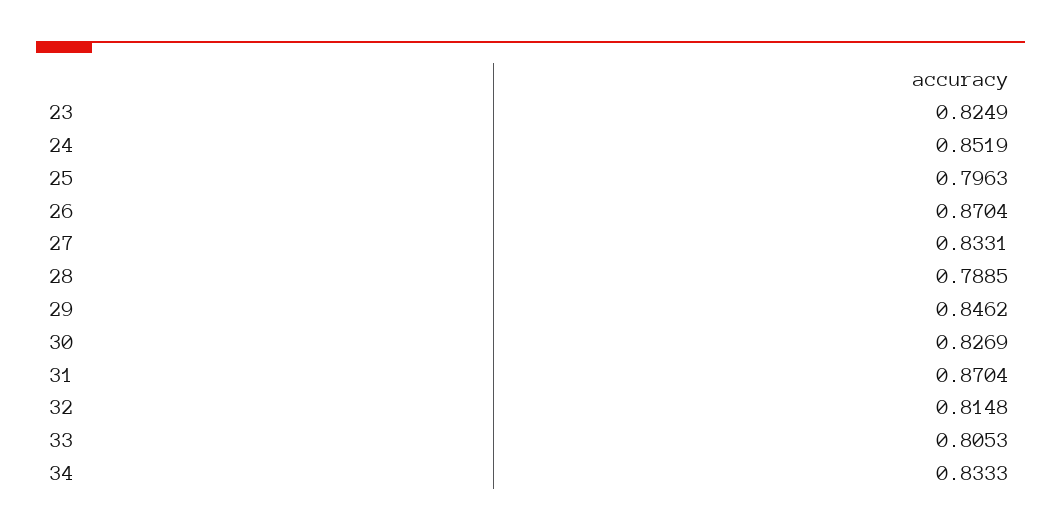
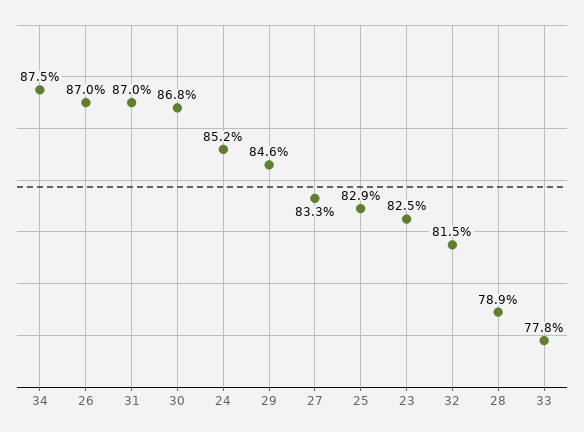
  {
    "23": 0.8249,
    "24": 0.8519,
-   "25": 0.7963,
+   "25": 0.829,
    "26": 0.8704,
    "27": 0.8331,
    "28": 0.7885,
    "29": 0.8462,
-   "30": 0.8269,
+   "30": 0.868,
    "31": 0.8704,
    "32": 0.8148,
-   "33": 0.8053,
+   "33": 0.778,
-   "34": 0.8333
+   "34": 0.875
  }

